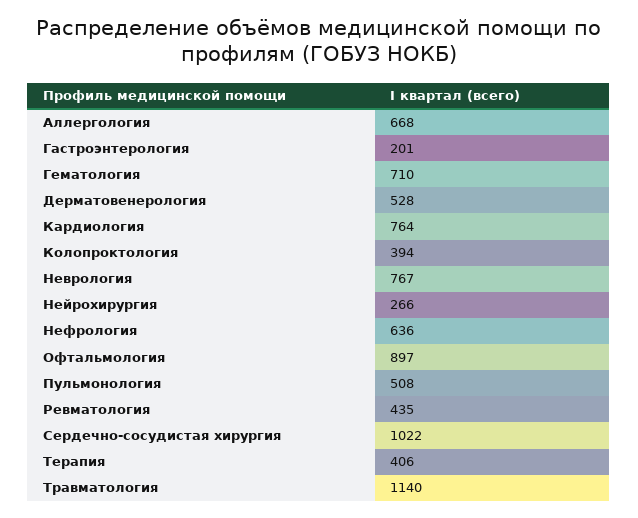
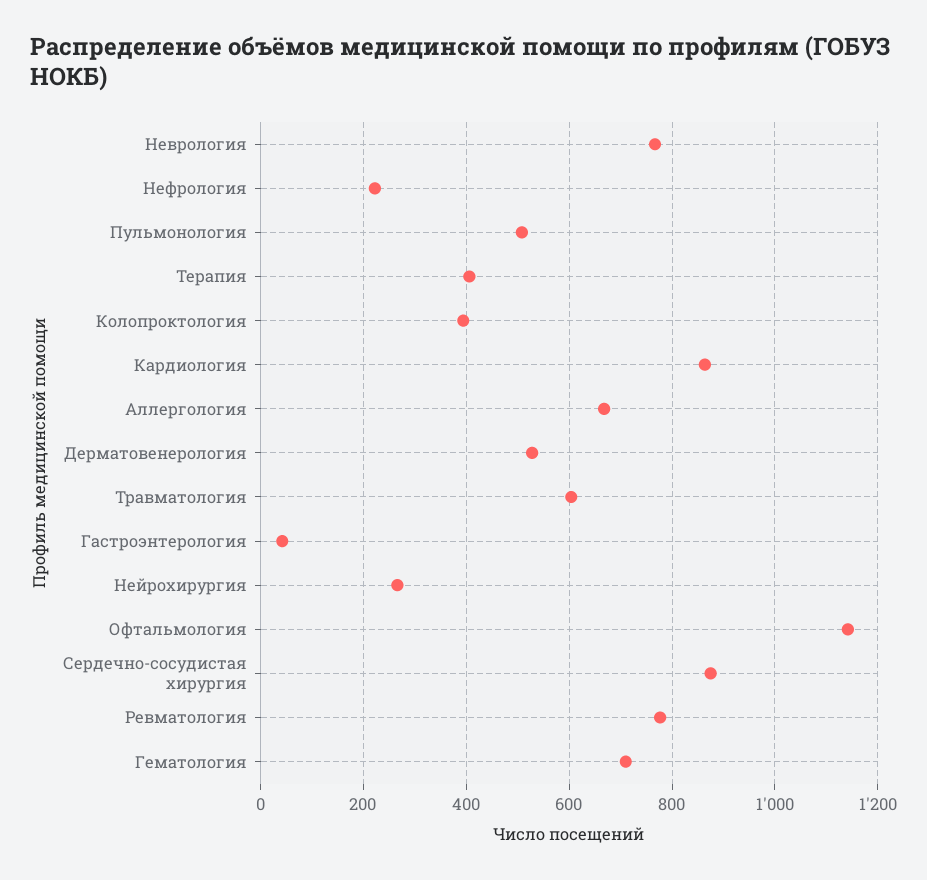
  {
    "Аллергология": 668,
-   "Гастроэнтерология": 201,
+   "Гастроэнтерология": 40,
    "Гематология": 710,
    "Дерматовенерология": 528,
-   "Кардиология": 764,
+   "Кардиология": 860,
    "Колопроктология": 394,
    "Неврология": 767,
    "Нейрохирургия": 266,
-   "Нефрология": 636,
+   "Нефрология": 220,
-   "Офтальмология": 897,
+   "Офтальмология": 1140,
    "Пульмонология": 508,
-   "Ревматология": 435,
+   "Ревматология": 780,
-   "Сердечно-сосудистая хирургия": 1022,
+   "Сердечно-сосудистая хирургия": 880,
    "Терапия": 406,
-   "Травматология": 1140
+   "Травматология": 600
  }

